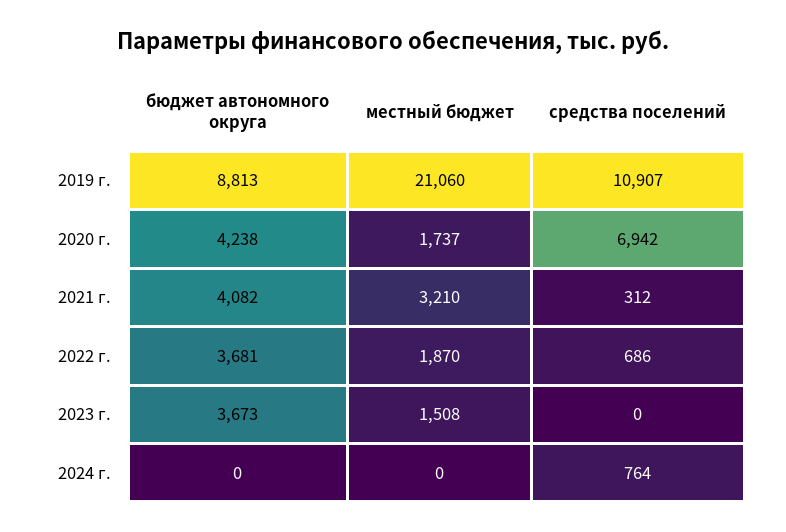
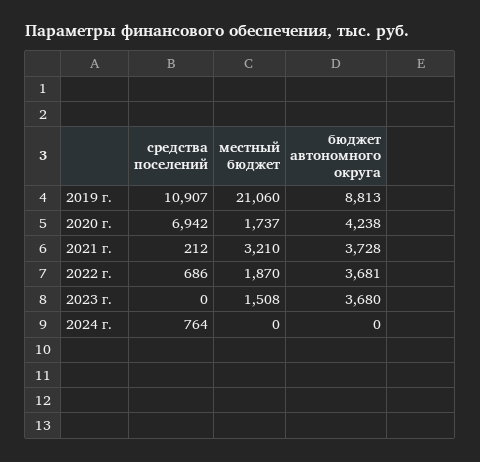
  {
    "бюджет автономного округа": {
      "2019 г.": 8813,
      "2020 г.": 4238,
-     "2021 г.": 4082,
+     "2021 г.": 3728,
      "2022 г.": 3681,
-     "2023 г.": 3673,
+     "2023 г.": 3680,
      "2024 г.": 0
    },
    "местный бюджет": {
      "2019 г.": 21060,
      "2020 г.": 1737,
      "2021 г.": 3210,
      "2022 г.": 1870,
      "2023 г.": 1508,
      "2024 г.": 0
    },
    "средства поселений": {
      "2019 г.": 10907,
      "2020 г.": 6942,
-     "2021 г.": 312,
+     "2021 г.": 212,
      "2022 г.": 686,
      "2023 г.": 0,
      "2024 г.": 764
    }
  }

